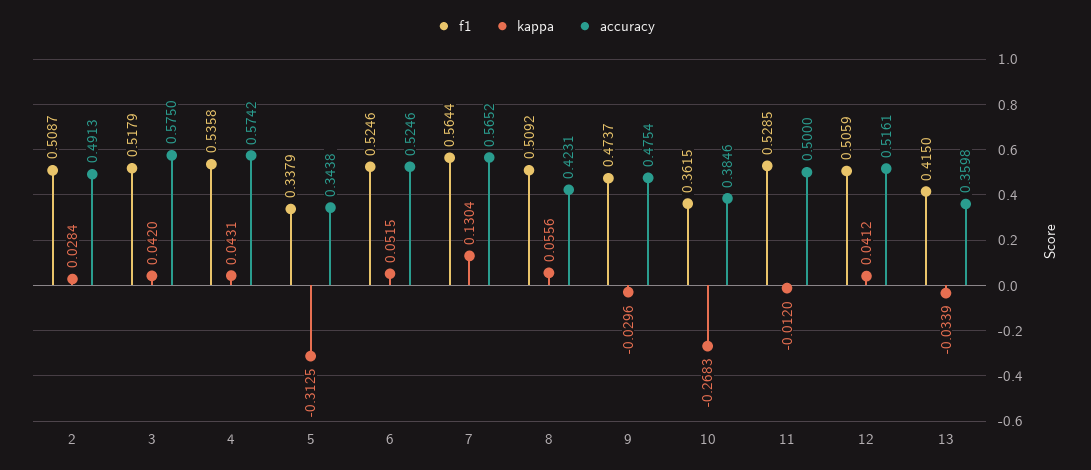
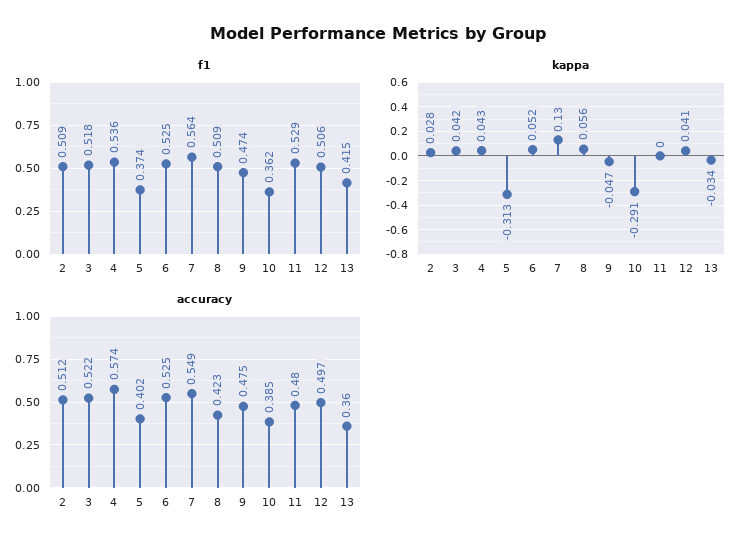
  {
    "f1": {
      "2": 0.5087,
      "3": 0.5179,
      "4": 0.5358,
-     "5": 0.3379,
+     "5": 0.374,
      "6": 0.5246,
      "7": 0.5644,
      "8": 0.5092,
      "9": 0.4737,
      "10": 0.3615,
      "11": 0.5285,
      "12": 0.5059,
      "13": 0.415
    },
    "kappa": {
      "2": 0.0284,
      "3": 0.042,
      "4": 0.0431,
      "5": -0.3125,
      "6": 0.0515,
      "7": 0.1304,
      "8": 0.0556,
-     "9": -0.0296,
+     "9": -0.047,
-     "10": -0.2683,
+     "10": -0.291,
-     "11": -0.012,
+     "11": 0,
      "12": 0.0412,
      "13": -0.0339
    },
    "accuracy": {
-     "2": 0.4913,
+     "2": 0.512,
-     "3": 0.575,
+     "3": 0.522,
      "4": 0.5742,
-     "5": 0.3438,
+     "5": 0.402,
      "6": 0.5246,
-     "7": 0.5652,
+     "7": 0.549,
      "8": 0.4231,
      "9": 0.4754,
      "10": 0.3846,
-     "11": 0.5,
+     "11": 0.48,
-     "12": 0.5161,
+     "12": 0.497,
      "13": 0.3598
    }
  }

